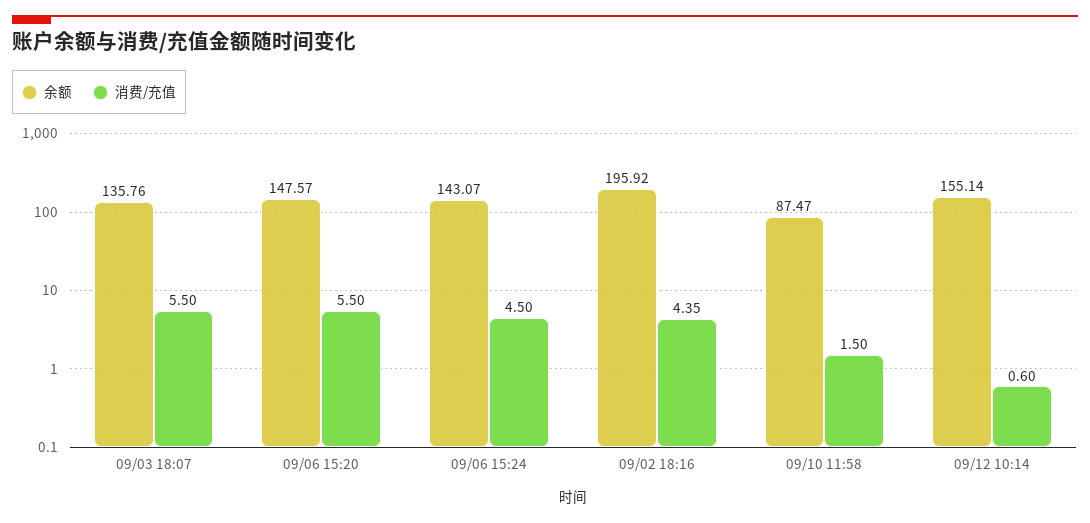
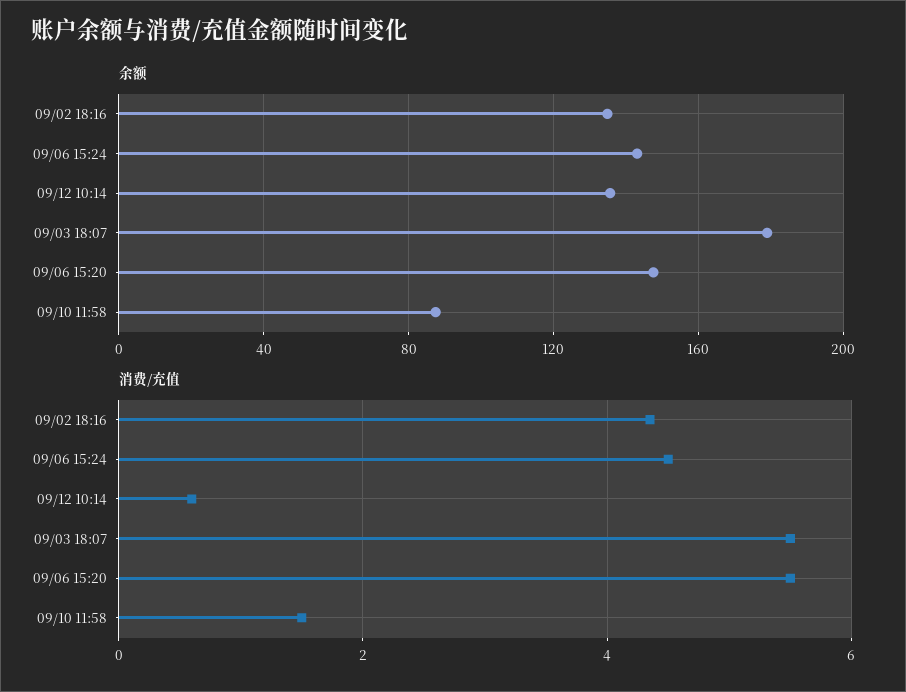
  {
    "余额": {
-     "09/03 18:07": 135.76,
+     "09/03 18:07": 180,
      "09/06 15:20": 147.57,
      "09/06 15:24": 143.07,
-     "09/02 18:16": 195.92,
+     "09/02 18:16": 135,
      "09/10 11:58": 87.47,
-     "09/12 10:14": 155.14
+     "09/12 10:14": 135
    },
    "消费/充值": {
      "09/03 18:07": 5.5,
      "09/06 15:20": 5.5,
      "09/06 15:24": 4.5,
      "09/02 18:16": 4.35,
      "09/10 11:58": 1.5,
      "09/12 10:14": 0.6
    }
  }

